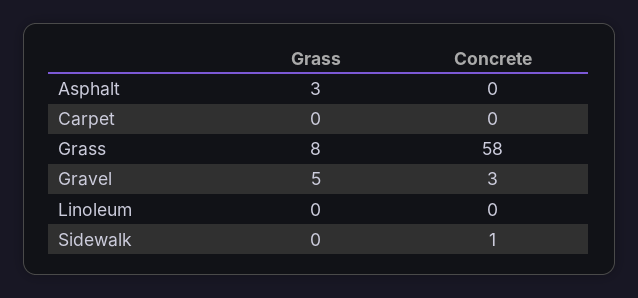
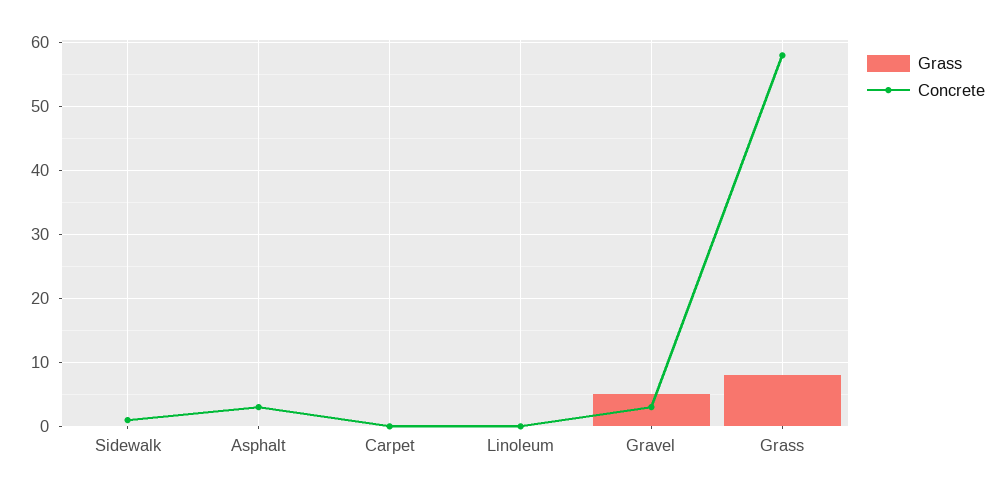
  {
    "Grass": {
-     "Asphalt": 3,
+     "Asphalt": 0,
      "Carpet": 0,
      "Grass": 8,
      "Gravel": 5,
      "Linoleum": 0,
      "Sidewalk": 0
    },
    "Concrete": {
-     "Asphalt": 0,
+     "Asphalt": 3,
      "Carpet": 0,
      "Grass": 58,
      "Gravel": 3,
      "Linoleum": 0,
      "Sidewalk": 1
    }
  }

